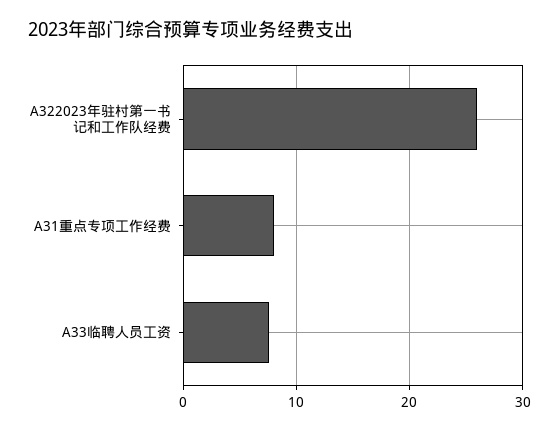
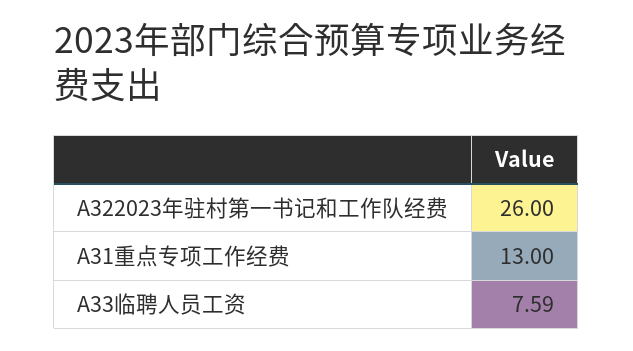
  {
    "A322023年驻村第一书记和工作队经费": 26,
-   "A31重点专项工作经费": 8,
+   "A31重点专项工作经费": 13,
    "A33临聘人员工资": 7.59
  }

